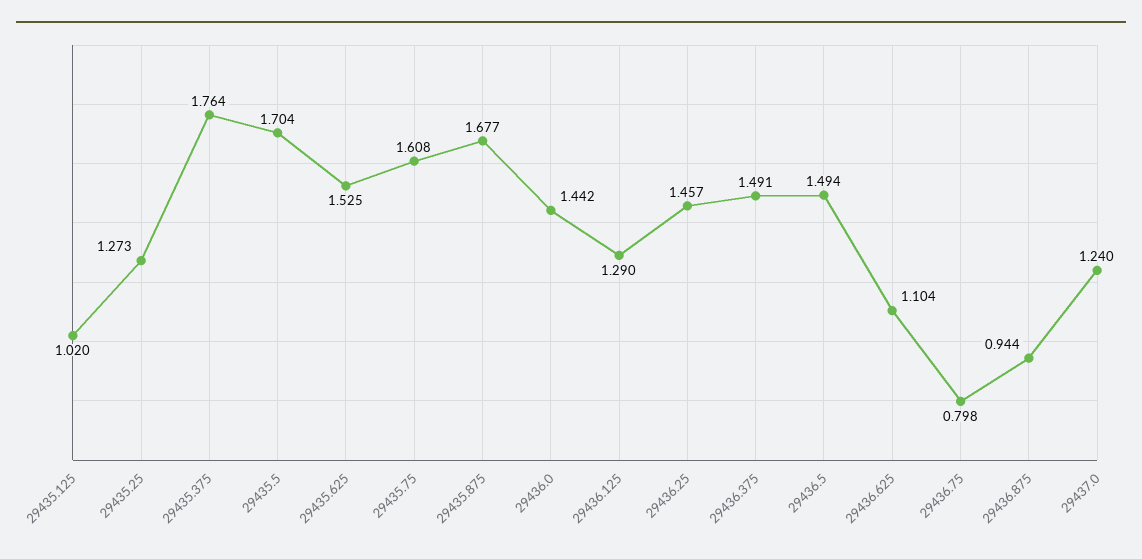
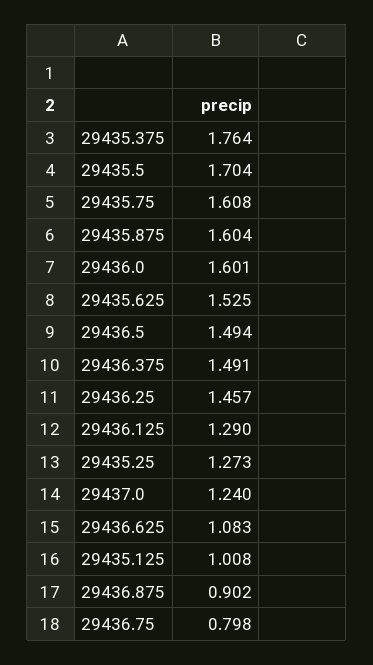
  {
-   "29435.125": 1.02,
+   "29435.125": 1.008,
    "29435.25": 1.273,
    "29435.375": 1.764,
    "29435.5": 1.704,
    "29435.625": 1.525,
    "29435.75": 1.608,
-   "29435.875": 1.677,
+   "29435.875": 1.604,
-   "29436.0": 1.442,
+   "29436.0": 1.601,
    "29436.125": 1.29,
    "29436.25": 1.457,
    "29436.375": 1.491,
    "29436.5": 1.494,
-   "29436.625": 1.104,
+   "29436.625": 1.083,
    "29436.75": 0.798,
-   "29436.875": 0.944,
+   "29436.875": 0.902,
    "29437.0": 1.24
  }

